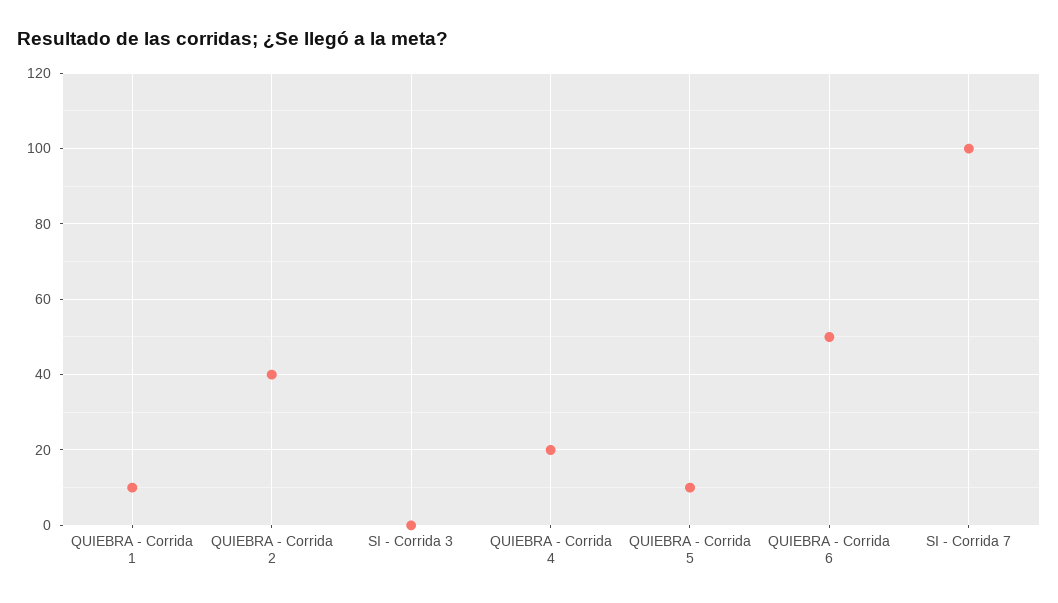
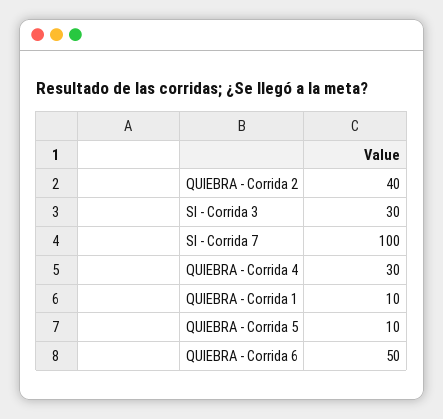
  {
    "QUIEBRA - Corrida 1": 10,
    "QUIEBRA - Corrida 2": 40,
-   "SI - Corrida 3": 0,
+   "SI - Corrida 3": 30,
-   "QUIEBRA - Corrida 4": 20,
+   "QUIEBRA - Corrida 4": 30,
    "QUIEBRA - Corrida 5": 10,
    "QUIEBRA - Corrida 6": 50,
    "SI - Corrida 7": 100
  }

